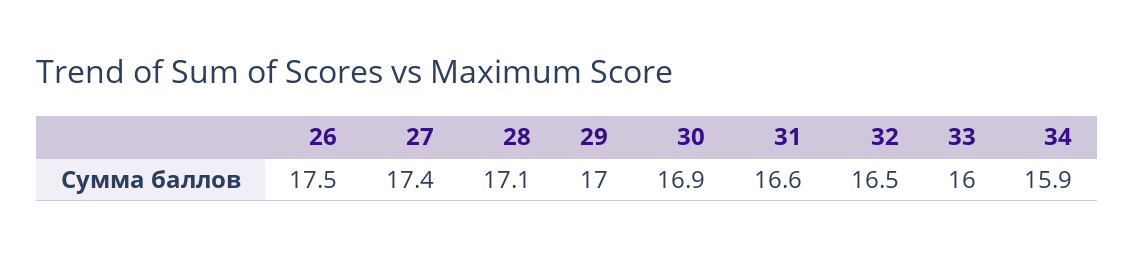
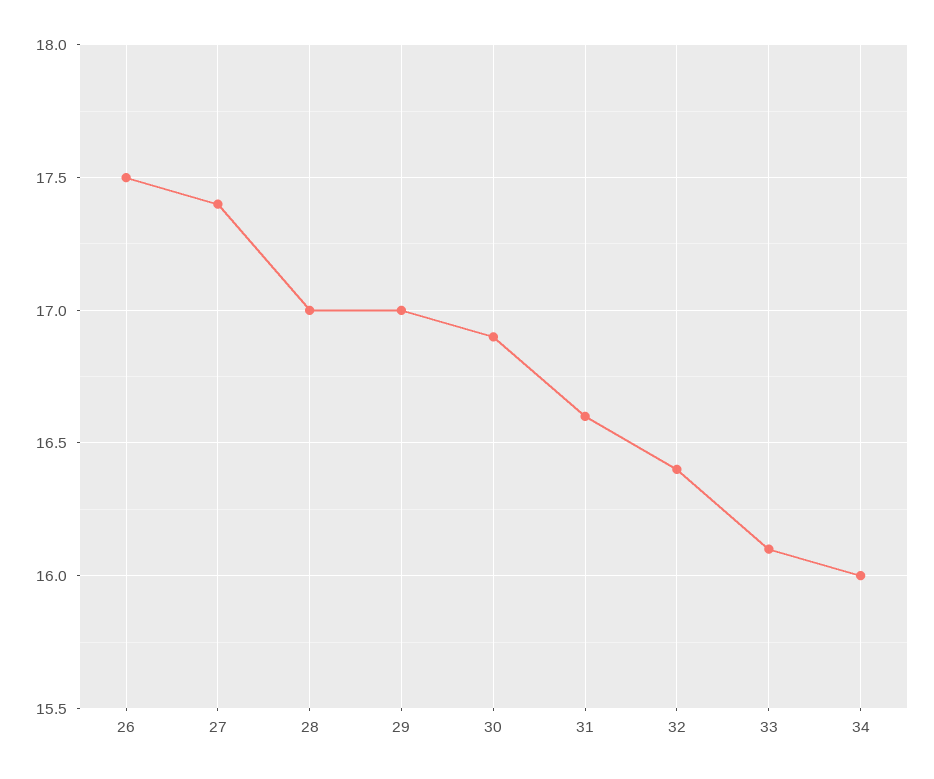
  {
    "26": 17.5,
    "27": 17.4,
-   "28": 17.1,
+   "28": 17,
    "29": 17,
    "30": 16.9,
    "31": 16.6,
-   "32": 16.5,
+   "32": 16.4,
-   "33": 16,
+   "33": 16.1,
-   "34": 15.9
+   "34": 16
  }

